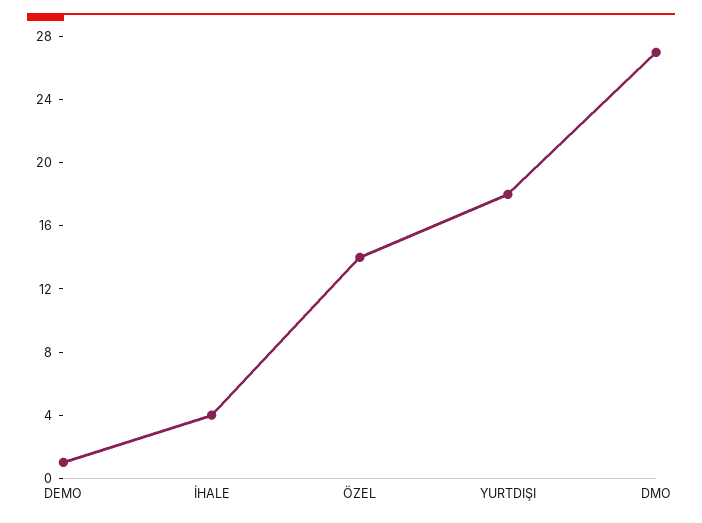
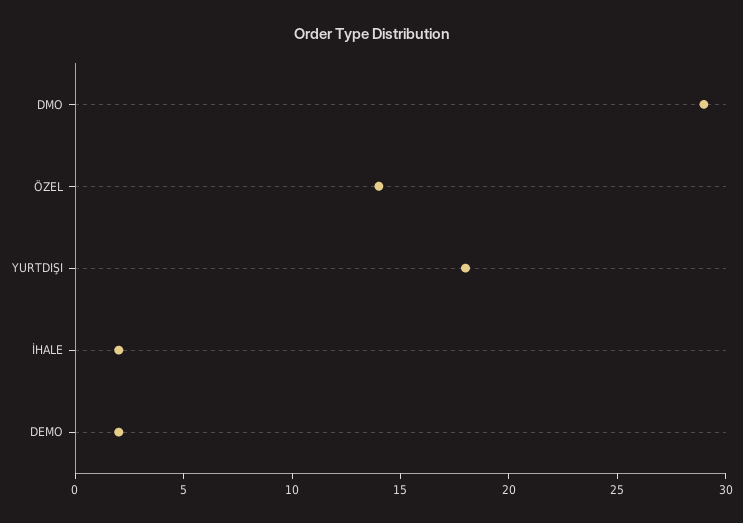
  {
-   "DEMO": 1,
+   "DEMO": 2,
-   "İHALE": 4,
+   "İHALE": 2,
    "ÖZEL": 14,
    "YURTDIŞI": 18,
-   "DMO": 27
+   "DMO": 29
  }

